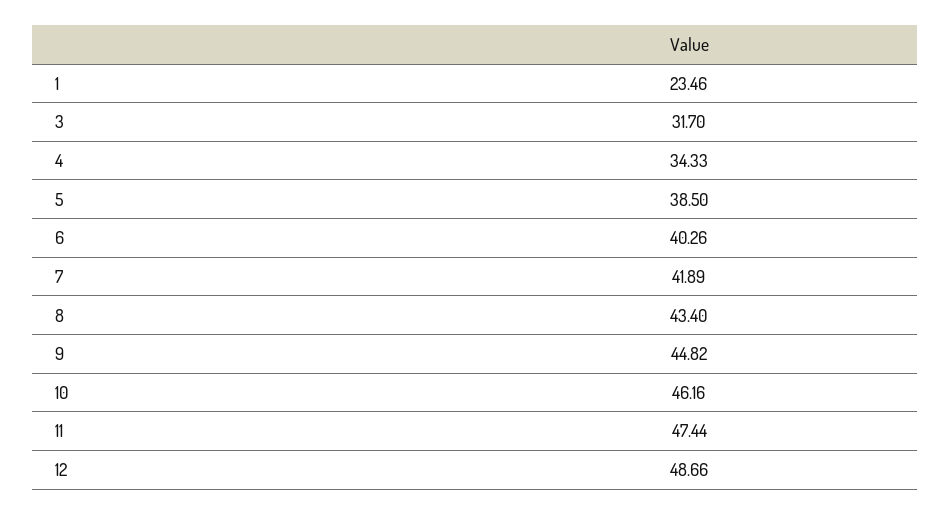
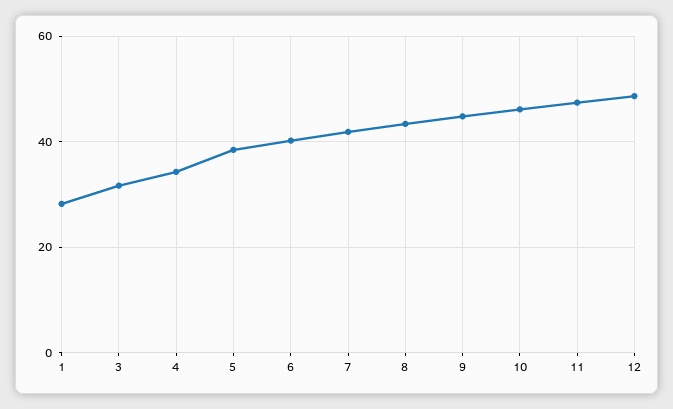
  {
-   "1": 23.46,
+   "1": 28,
    "3": 31.7,
    "4": 34.33,
    "5": 38.5,
    "6": 40.26,
    "7": 41.89,
    "8": 43.4,
    "9": 44.82,
    "10": 46.16,
    "11": 47.44,
    "12": 48.66
  }

